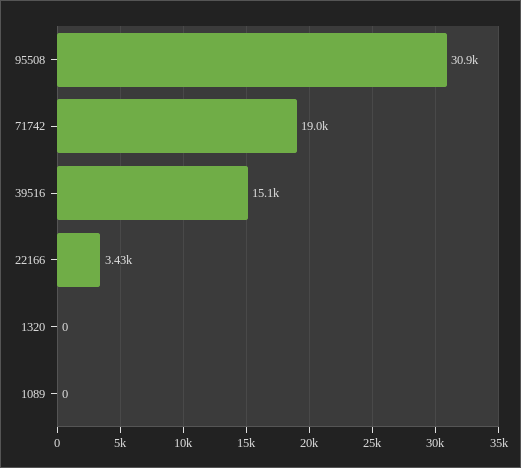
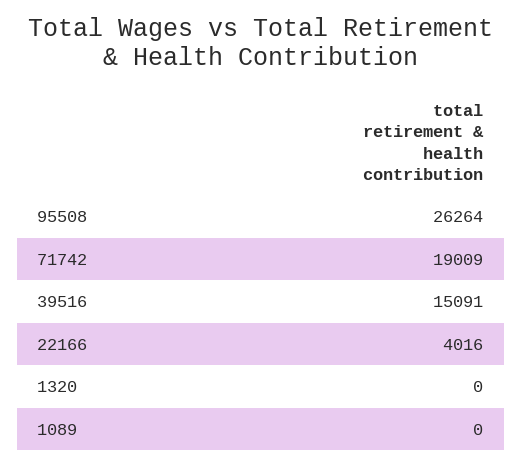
  {
-   "95508": 30900,
+   "95508": 26264,
    "71742": 19009,
    "39516": 15091,
-   "22166": 3430,
+   "22166": 4016,
    "1320": 0,
    "1089": 0
  }

